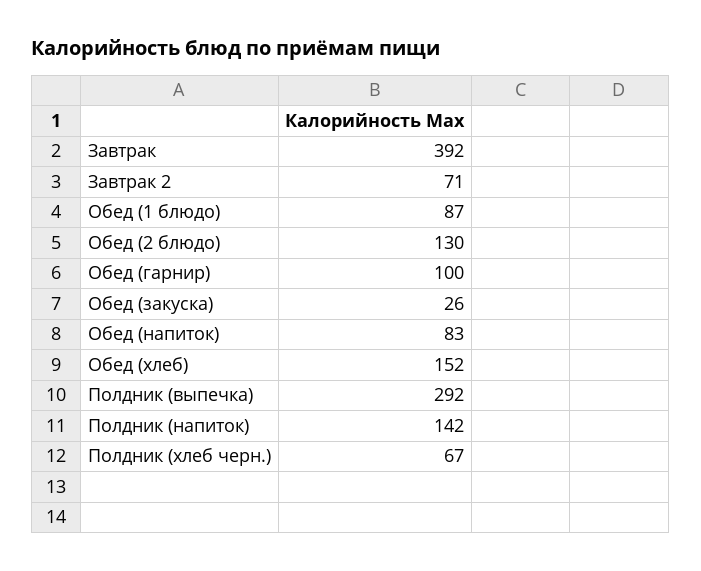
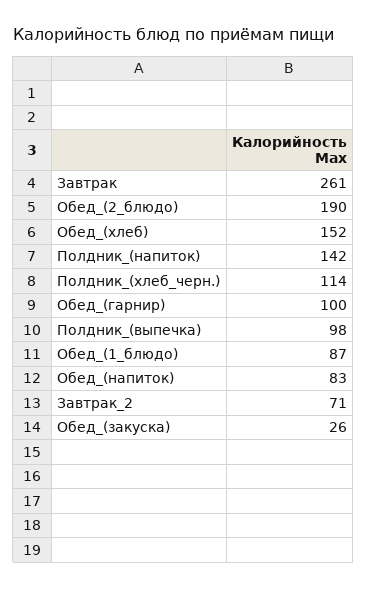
  {
-   "Завтрак": 392,
+   "Завтрак": 261,
    "Завтрак 2": 71,
    "Обед (1 блюдо)": 87,
-   "Обед (2 блюдо)": 130,
+   "Обед (2 блюдо)": 190,
    "Обед (гарнир)": 100,
    "Обед (закуска)": 26,
    "Обед (напиток)": 83,
    "Обед (хлеб)": 152,
-   "Полдник (выпечка)": 292,
+   "Полдник (выпечка)": 98,
    "Полдник (напиток)": 142,
-   "Полдник (хлеб черн.)": 67
+   "Полдник (хлеб черн.)": 114
  }

